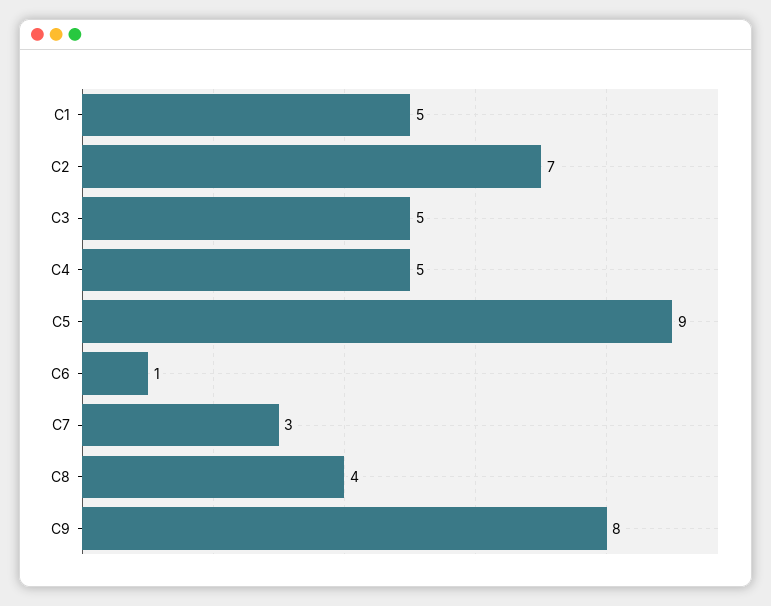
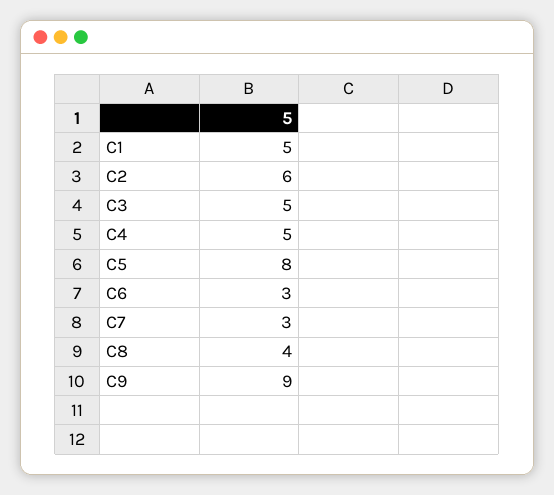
  {
    "C1": 5,
-   "C2": 7,
+   "C2": 6,
    "C3": 5,
    "C4": 5,
-   "C5": 9,
+   "C5": 8,
-   "C6": 1,
+   "C6": 3,
    "C7": 3,
    "C8": 4,
-   "C9": 8
+   "C9": 9
  }

